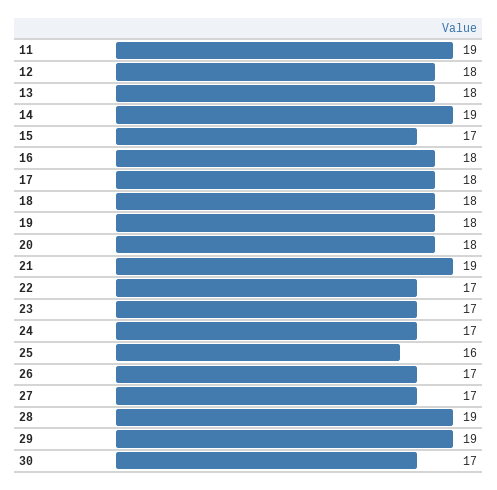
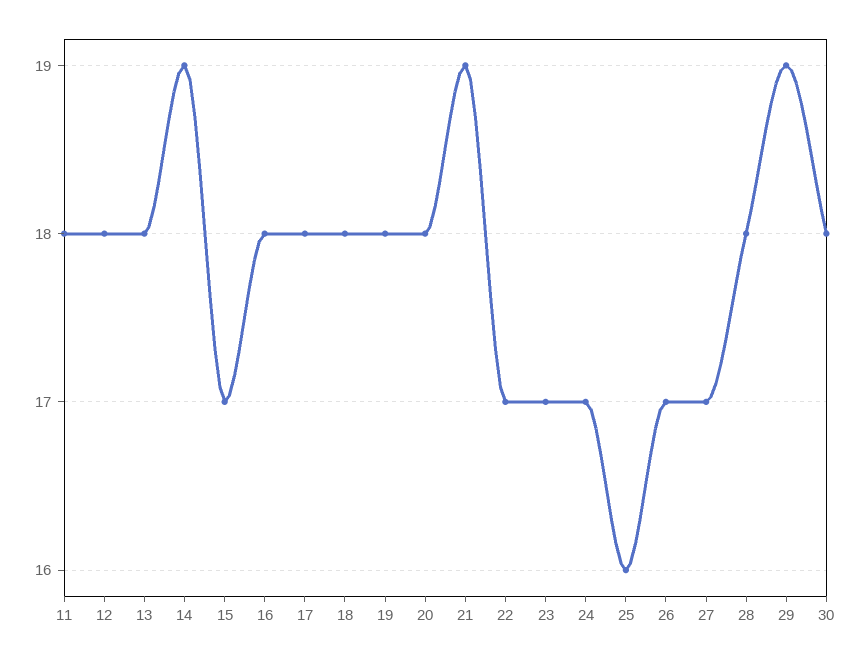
  {
-   "11": 19,
+   "11": 18,
    "12": 18,
    "13": 18,
    "14": 19,
    "15": 17,
    "16": 18,
    "17": 18,
    "18": 18,
    "19": 18,
    "20": 18,
    "21": 19,
    "22": 17,
    "23": 17,
    "24": 17,
    "25": 16,
    "26": 17,
    "27": 17,
-   "28": 19,
+   "28": 18,
    "29": 19,
-   "30": 17
+   "30": 18
  }

